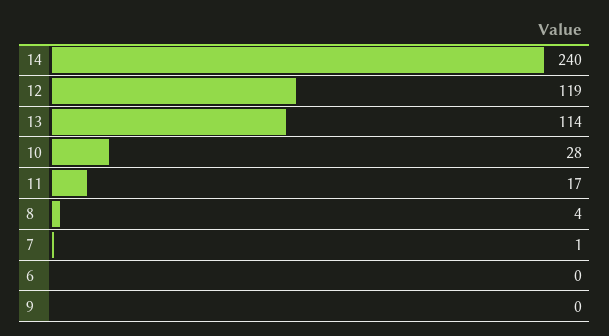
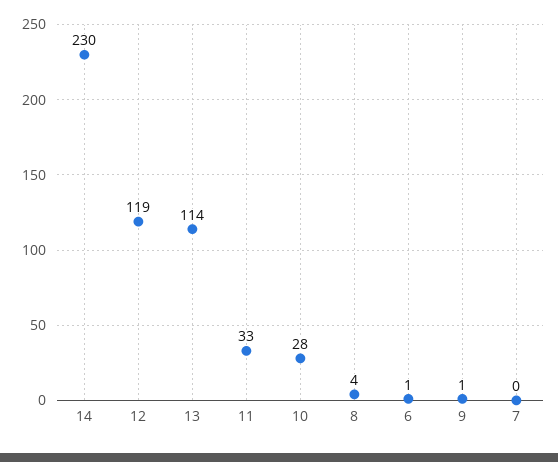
  {
-   "14": 240,
+   "14": 230,
    "12": 119,
    "13": 114,
    "10": 28,
-   "11": 17,
+   "11": 33,
    "8": 4,
-   "7": 1,
+   "7": 0,
-   "6": 0,
+   "6": 1,
-   "9": 0
+   "9": 1
  }

